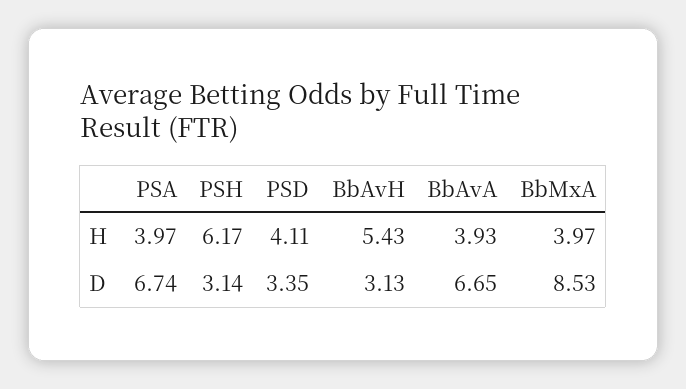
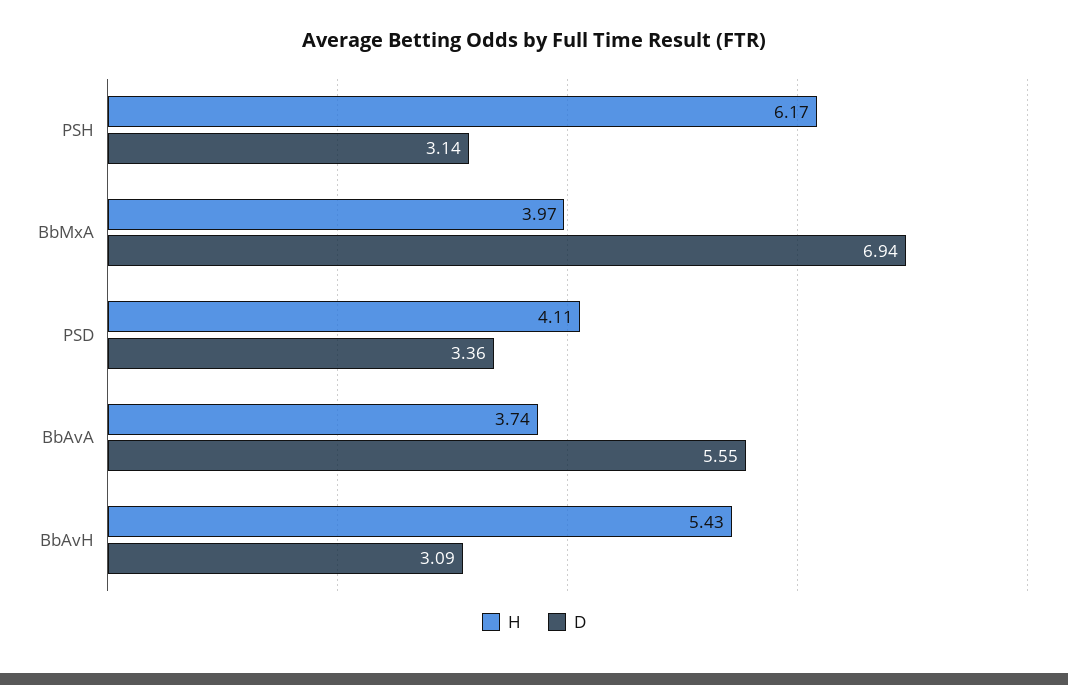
  {
    "H": {
-     "PSA": 3.97,
      "PSH": 6.17,
      "PSD": 4.11,
      "BbAvH": 5.43,
-     "BbAvA": 3.93,
+     "BbAvA": 3.74,
      "BbMxA": 3.97
    },
    "D": {
-     "PSA": 6.74,
      "PSH": 3.14,
-     "PSD": 3.35,
+     "PSD": 3.36,
-     "BbAvH": 3.13,
+     "BbAvH": 3.09,
-     "BbAvA": 6.65,
+     "BbAvA": 5.55,
-     "BbMxA": 8.53
+     "BbMxA": 6.94
    }
  }

